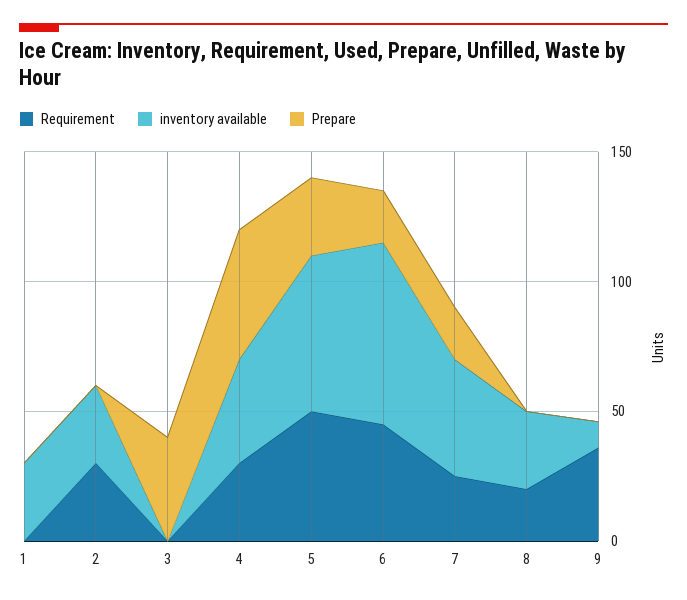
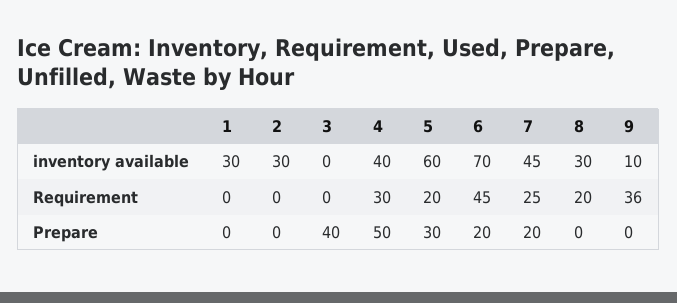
  {
    "Requirement": {
      "1": 0,
-     "2": 30,
+     "2": 0,
      "3": 0,
      "4": 30,
-     "5": 50,
+     "5": 20,
      "6": 45,
      "7": 25,
      "8": 20,
      "9": 36
    },
    "inventory available": {
      "1": 30,
      "2": 30,
      "3": 0,
      "4": 40,
      "5": 60,
      "6": 70,
      "7": 45,
      "8": 30,
      "9": 10
    },
    "Prepare": {
      "1": 0,
      "2": 0,
      "3": 40,
      "4": 50,
      "5": 30,
      "6": 20,
      "7": 20,
      "8": 0,
      "9": 0
    }
  }

